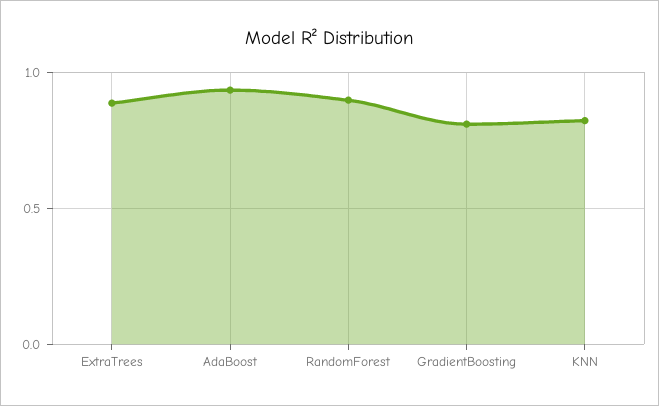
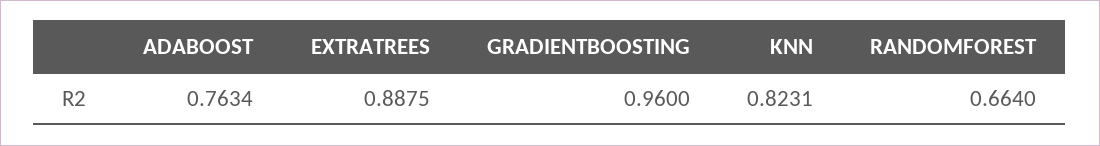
  {
    "ExtraTrees": 0.8875,
-   "AdaBoost": 0.95,
+   "AdaBoost": 0.7634,
-   "RandomForest": 0.9,
+   "RandomForest": 0.664,
-   "GradientBoosting": 0.8,
+   "GradientBoosting": 0.96,
    "KNN": 0.8231
  }

